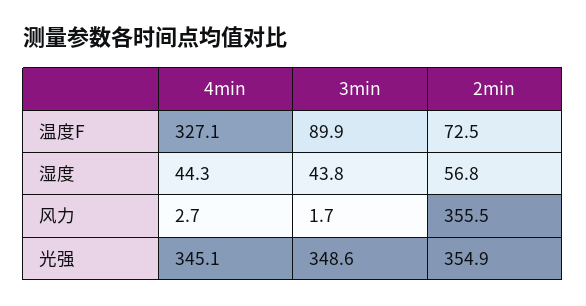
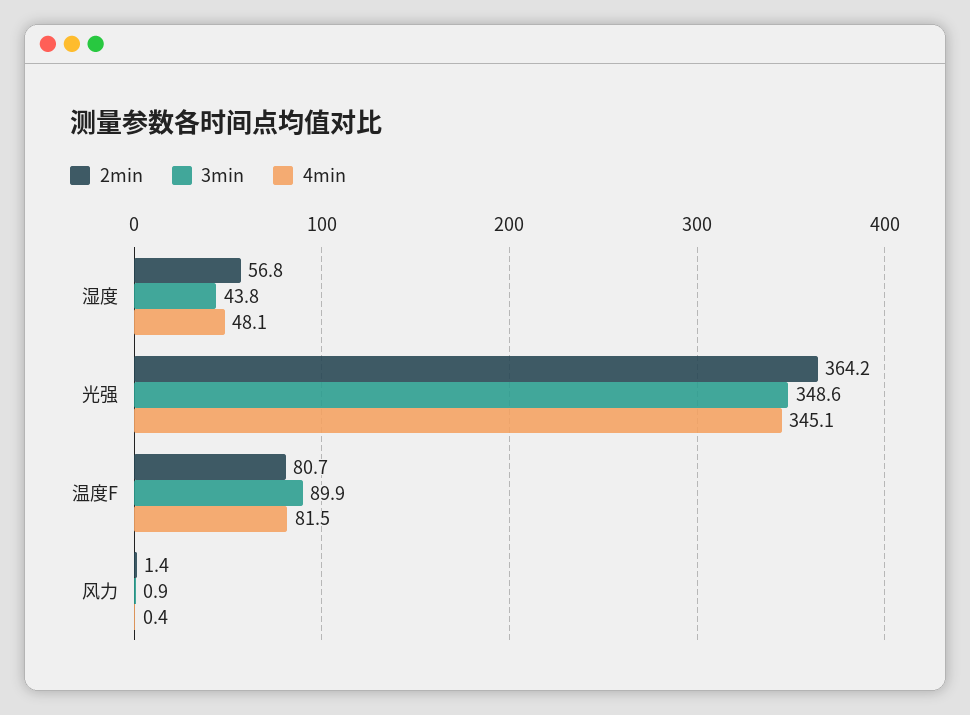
  {
    "4min": {
-     "温度F": 327.1,
+     "温度F": 81.5,
-     "湿度": 44.3,
+     "湿度": 48.1,
-     "风力": 2.7,
+     "风力": 0.4,
      "光强": 345.1
    },
    "3min": {
      "温度F": 89.9,
      "湿度": 43.8,
-     "风力": 1.7,
+     "风力": 0.9,
      "光强": 348.6
    },
    "2min": {
-     "温度F": 72.5,
+     "温度F": 80.7,
      "湿度": 56.8,
-     "风力": 355.5,
+     "风力": 1.4,
-     "光强": 354.9
+     "光强": 364.2
    }
  }

